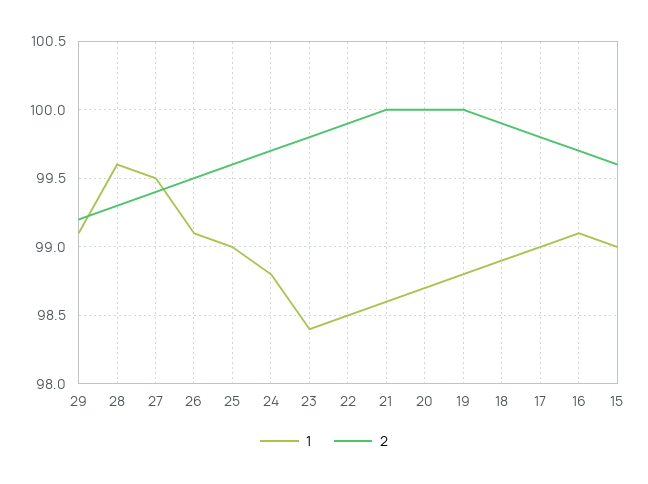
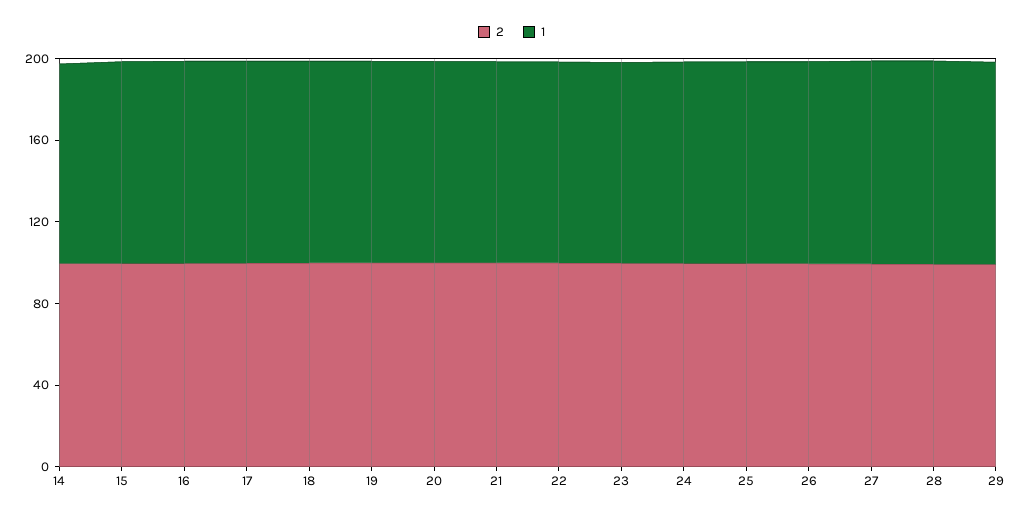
  {
    "1": {
      "29": 99.1,
      "28": 99.6,
      "27": 99.5,
      "26": 99.1,
      "25": 99,
      "24": 98.8,
      "23": 98.4,
      "22": 98.5,
      "21": 98.6,
      "20": 98.7,
      "19": 98.8,
      "18": 98.9,
      "17": 99,
      "16": 99.1,
-     "15": 99
+     "15": 99,
+     "14": 100
    },
    "2": {
      "29": 99.2,
      "28": 99.3,
      "27": 99.4,
      "26": 99.5,
      "25": 99.6,
      "24": 99.7,
      "23": 99.8,
      "22": 99.9,
      "21": 100,
      "20": 100,
      "19": 100,
      "18": 99.9,
      "17": 99.8,
      "16": 99.7,
-     "15": 99.6
+     "15": 99.6,
+     "14": 100
    }
  }

